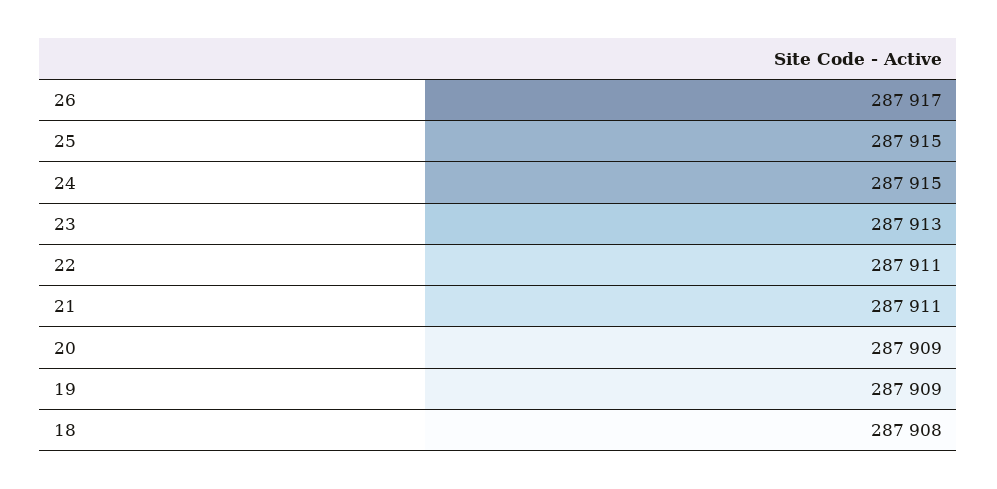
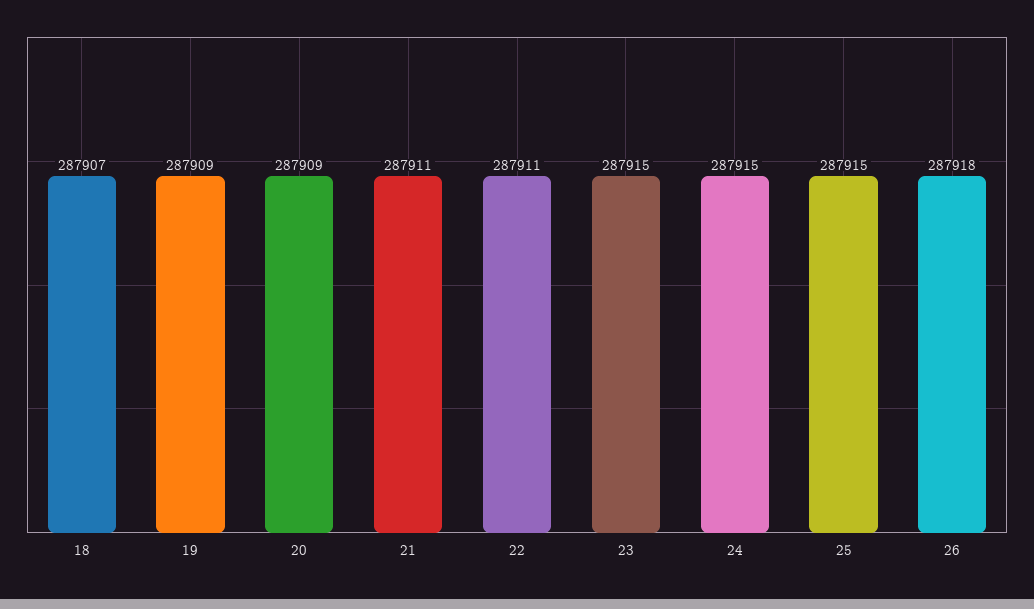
  {
-   "26": 287917,
+   "26": 287918,
    "25": 287915,
    "24": 287915,
-   "23": 287913,
+   "23": 287915,
    "22": 287911,
    "21": 287911,
    "20": 287909,
    "19": 287909,
-   "18": 287908
+   "18": 287907
  }

